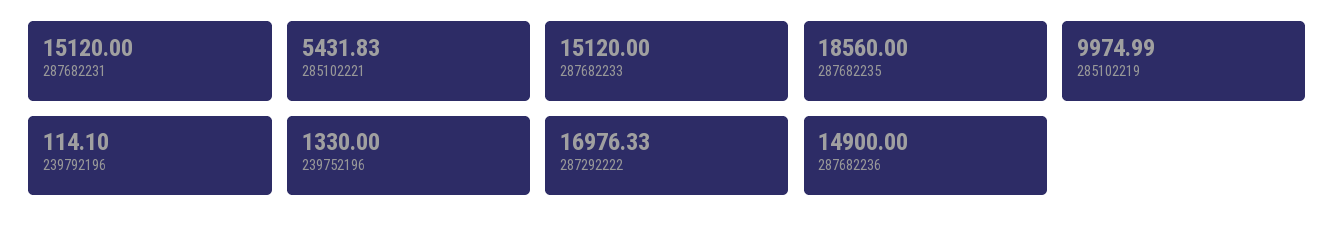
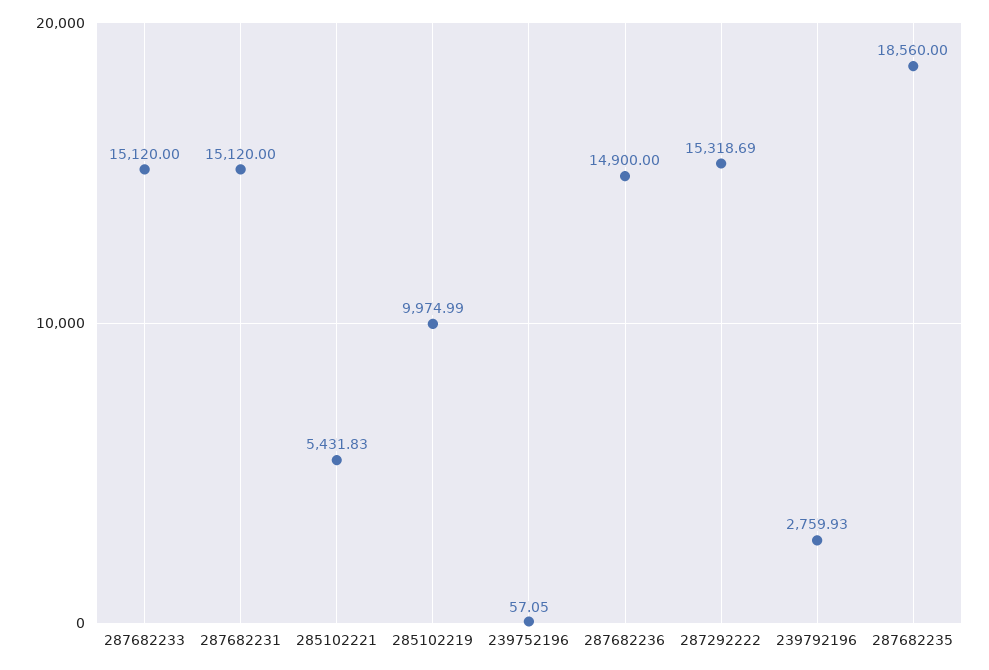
  {
    "287682231": 15120,
    "285102221": 5431.83,
    "287682233": 15120,
    "287682235": 18560,
    "285102219": 9974.99,
-   "239792196": 114.1,
+   "239792196": 2759.93,
-   "239752196": 1330,
+   "239752196": 57.05,
-   "287292222": 16976.33,
+   "287292222": 15318.69,
    "287682236": 14900
  }

